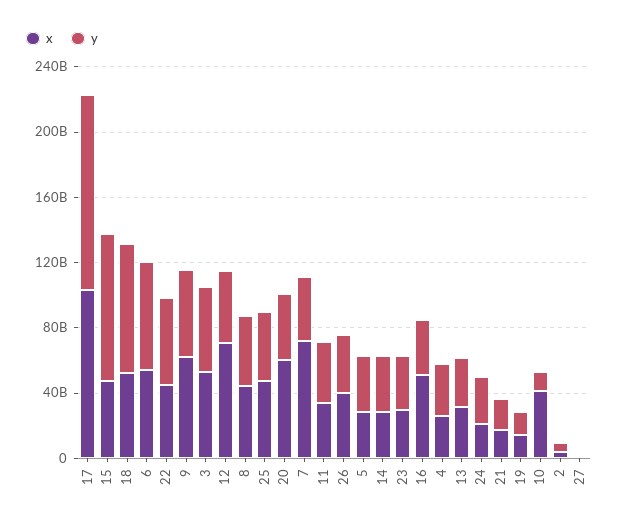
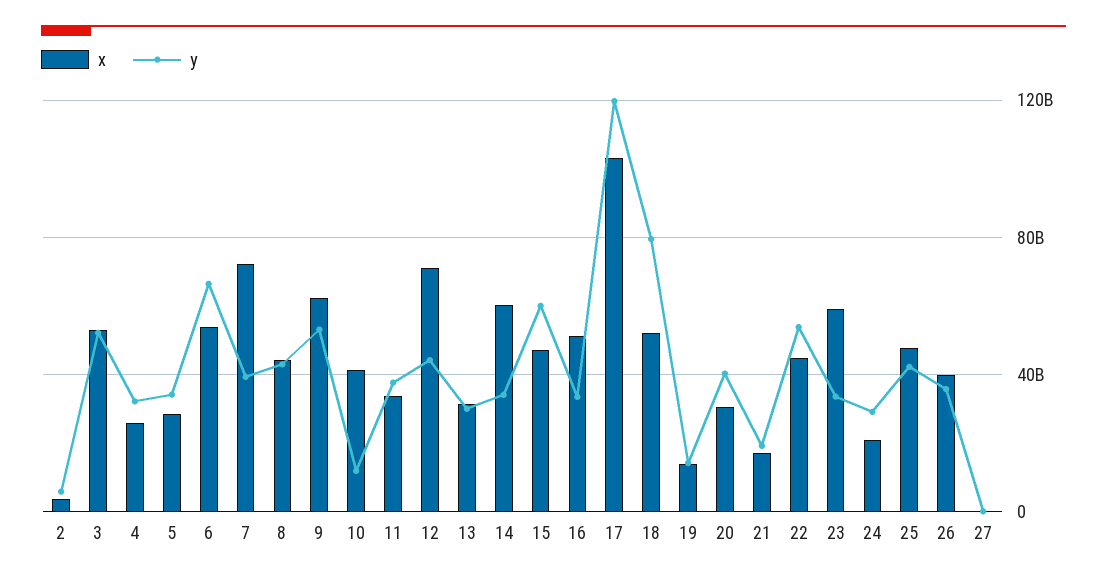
  {
    "x": {
      "17": 105000000000,
      "15": 45000000000,
      "18": 50000000000,
      "6": 55000000000,
      "22": 45000000000,
      "9": 60000000000,
      "3": 55000000000,
      "12": 70000000000,
      "8": 45000000000,
      "25": 50000000000,
-     "20": 60000000000,
+     "20": 30000000000,
      "7": 70000000000,
      "11": 35000000000,
      "26": 40000000000,
      "5": 30000000000,
-     "14": 30000000000,
+     "14": 60000000000,
-     "23": 30000000000,
+     "23": 60000000000,
      "16": 50000000000,
      "4": 25000000000,
      "13": 30000000000,
      "24": 20000000000,
      "21": 15000000000,
      "19": 15000000000,
      "10": 40000000000,
      "2": 5000000000,
      "27": 0
    },
    "y": {
      "17": 120000000000,
-     "15": 90000000000,
+     "15": 60000000000,
      "18": 80000000000,
      "6": 65000000000,
      "22": 55000000000,
      "9": 55000000000,
      "3": 50000000000,
      "12": 45000000000,
      "8": 45000000000,
      "25": 40000000000,
      "20": 40000000000,
      "7": 40000000000,
      "11": 40000000000,
      "26": 35000000000,
      "5": 35000000000,
      "14": 35000000000,
      "23": 35000000000,
      "16": 35000000000,
      "4": 30000000000,
      "13": 30000000000,
      "24": 30000000000,
      "21": 20000000000,
      "19": 15000000000,
      "10": 10000000000,
      "2": 5000000000,
      "27": 0
    }
  }

